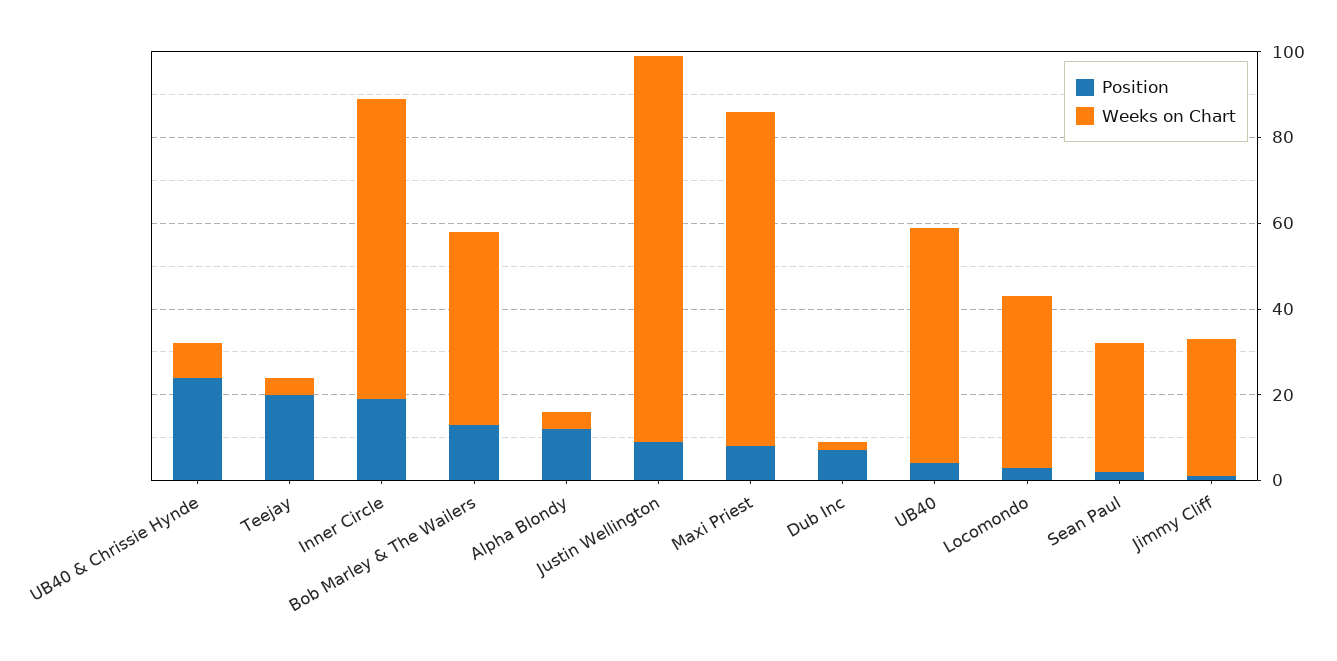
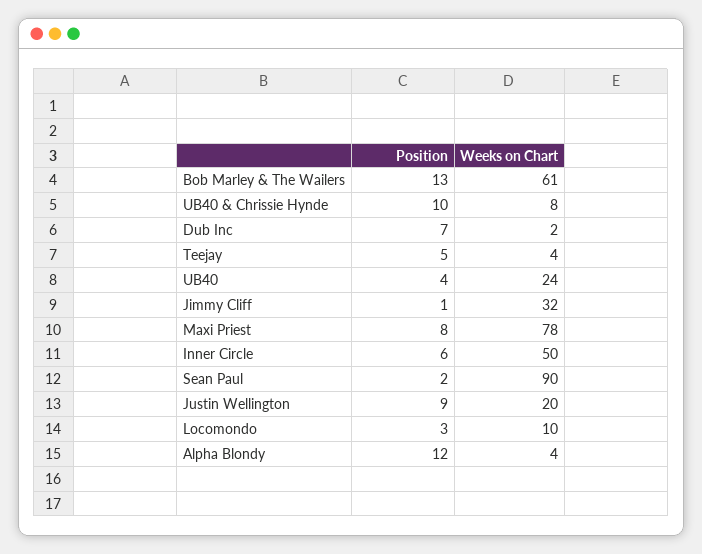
  {
    "Position": {
-     "UB40 & Chrissie Hynde": 25,
+     "UB40 & Chrissie Hynde": 10,
-     "Teejay": 20,
+     "Teejay": 5,
-     "Inner Circle": 20,
+     "Inner Circle": 6,
      "Bob Marley & The Wailers": 13,
      "Alpha Blondy": 12,
      "Justin Wellington": 9,
      "Maxi Priest": 8,
      "Dub Inc": 7,
      "UB40": 4,
      "Locomondo": 3,
      "Sean Paul": 2,
      "Jimmy Cliff": 1
    },
    "Weeks on Chart": {
      "UB40 & Chrissie Hynde": 8,
      "Teejay": 4,
-     "Inner Circle": 70,
+     "Inner Circle": 50,
-     "Bob Marley & The Wailers": 45,
+     "Bob Marley & The Wailers": 61,
      "Alpha Blondy": 4,
-     "Justin Wellington": 90,
+     "Justin Wellington": 20,
      "Maxi Priest": 78,
      "Dub Inc": 2,
-     "UB40": 55,
+     "UB40": 24,
-     "Locomondo": 40,
+     "Locomondo": 10,
-     "Sean Paul": 30,
+     "Sean Paul": 90,
      "Jimmy Cliff": 32
    }
  }

